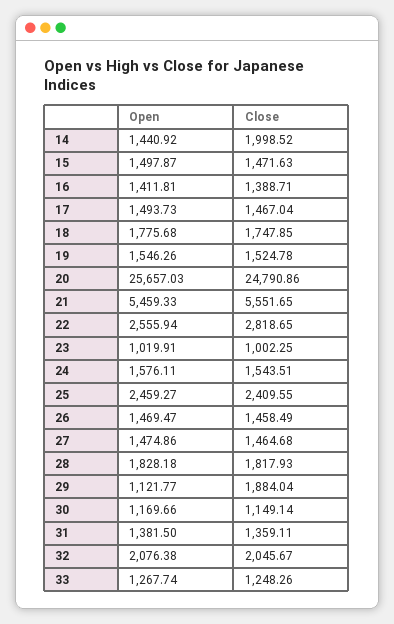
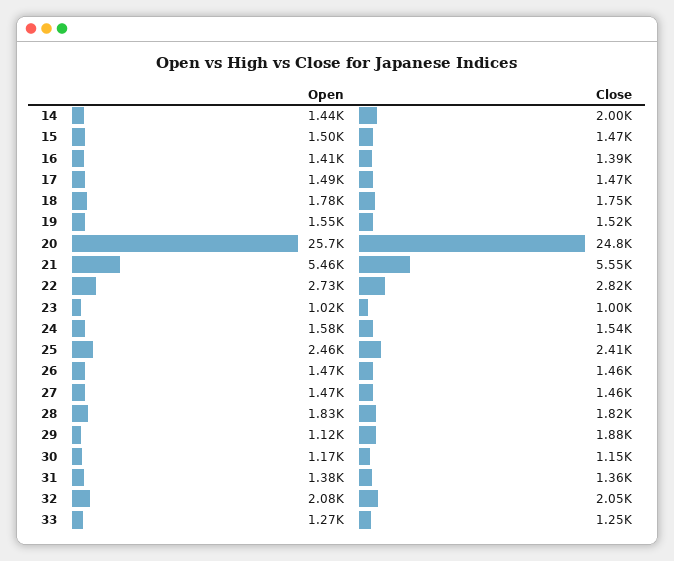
  {
    "Open": {
      "14": 1440.92,
      "15": 1497.87,
      "16": 1411.81,
      "17": 1493.73,
      "18": 1775.68,
      "19": 1546.26,
      "20": 25657.03,
      "21": 5459.33,
-     "22": 2555.94,
+     "22": 2730,
      "23": 1019.91,
      "24": 1576.11,
      "25": 2459.27,
      "26": 1469.47,
      "27": 1474.86,
      "28": 1828.18,
      "29": 1121.77,
      "30": 1169.66,
      "31": 1381.5,
      "32": 2076.38,
      "33": 1267.74
    },
    "Close": {
      "14": 1998.52,
      "15": 1471.63,
      "16": 1388.71,
      "17": 1467.04,
      "18": 1747.85,
      "19": 1524.78,
      "20": 24790.86,
      "21": 5551.65,
      "22": 2818.65,
      "23": 1002.25,
      "24": 1543.51,
      "25": 2409.55,
      "26": 1458.49,
      "27": 1464.68,
      "28": 1817.93,
      "29": 1884.04,
      "30": 1149.14,
      "31": 1359.11,
      "32": 2045.67,
      "33": 1248.26
    }
  }

